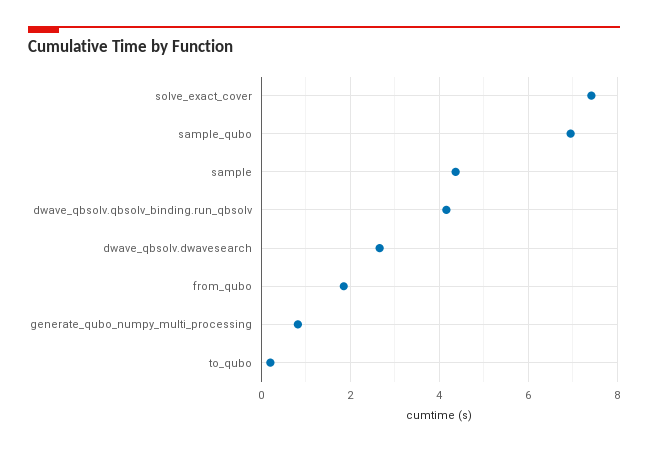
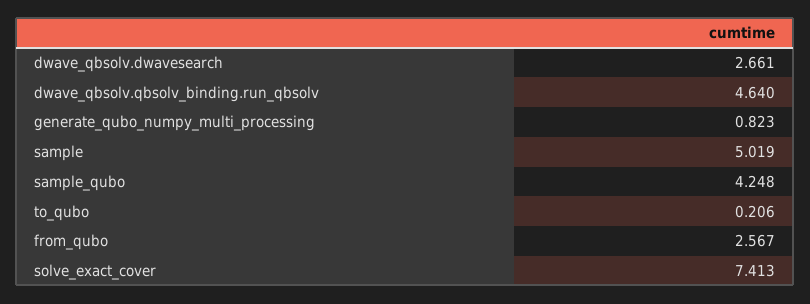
  {
    "solve_exact_cover": 7.413,
-   "sample_qubo": 7,
+   "sample_qubo": 4.248,
-   "sample": 4.4,
+   "sample": 5.019,
-   "dwave_qbsolv.qbsolv_binding.run_qbsolv": 4.2,
+   "dwave_qbsolv.qbsolv_binding.run_qbsolv": 4.64,
    "dwave_qbsolv.dwavesearch": 2.661,
-   "from_qubo": 1.8,
+   "from_qubo": 2.567,
    "generate_qubo_numpy_multi_processing": 0.823,
    "to_qubo": 0.206
  }

